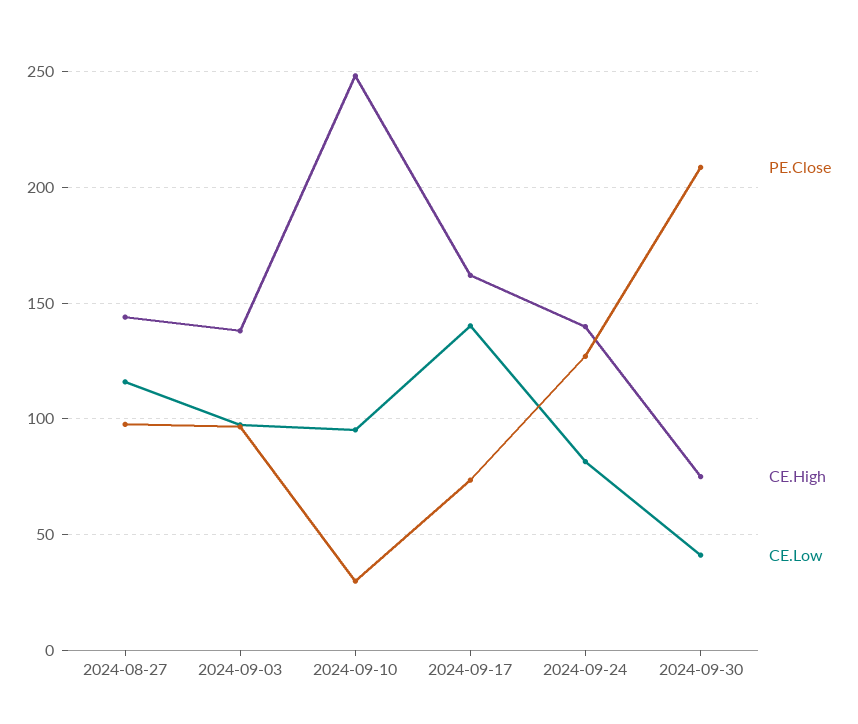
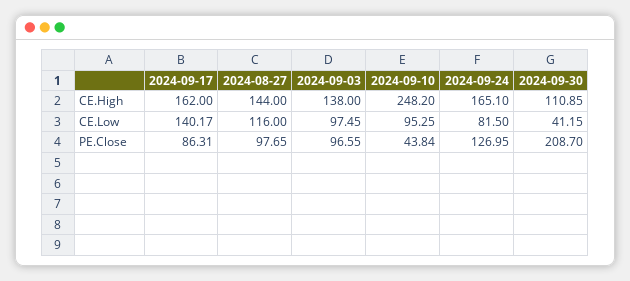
  {
    "PE.Close": {
      "2024-08-27": 97.65,
      "2024-09-03": 96.55,
-     "2024-09-10": 30,
+     "2024-09-10": 43.84,
-     "2024-09-17": 75,
+     "2024-09-17": 86.31,
      "2024-09-24": 126.95,
      "2024-09-30": 208.7
    },
    "CE.High": {
      "2024-08-27": 144,
      "2024-09-03": 138,
      "2024-09-10": 248.2,
      "2024-09-17": 162,
-     "2024-09-24": 140,
+     "2024-09-24": 165.1,
-     "2024-09-30": 75
+     "2024-09-30": 110.85
    },
    "CE.Low": {
      "2024-08-27": 116,
      "2024-09-03": 97.45,
      "2024-09-10": 95.25,
      "2024-09-17": 140.17,
      "2024-09-24": 81.5,
      "2024-09-30": 41.15
    }
  }

